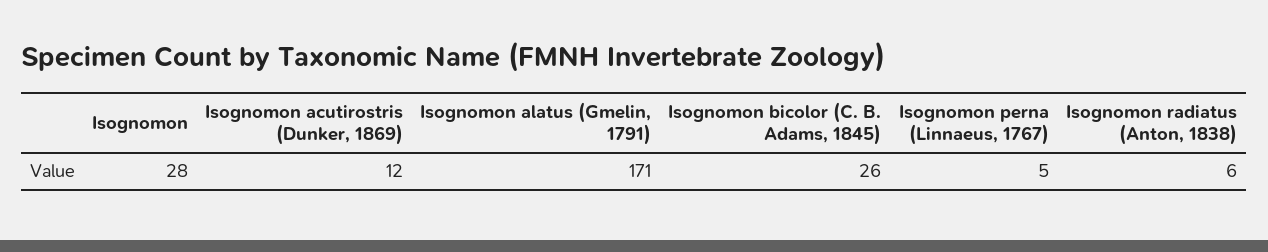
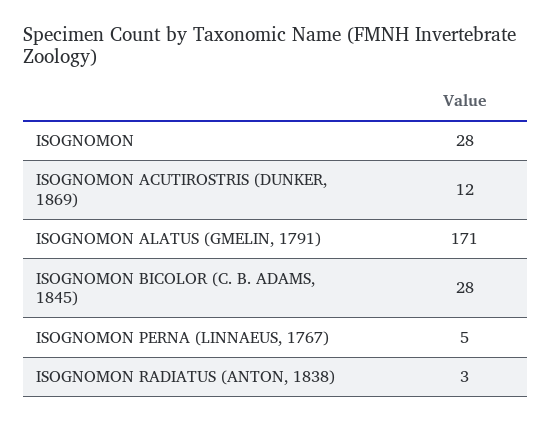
  {
    "Isognomon": 28,
    "Isognomon acutirostris (Dunker, 1869)": 12,
    "Isognomon alatus (Gmelin, 1791)": 171,
-   "Isognomon bicolor (C. B. Adams, 1845)": 26,
+   "Isognomon bicolor (C. B. Adams, 1845)": 28,
    "Isognomon perna (Linnaeus, 1767)": 5,
-   "Isognomon radiatus (Anton, 1838)": 6
+   "Isognomon radiatus (Anton, 1838)": 3
  }

